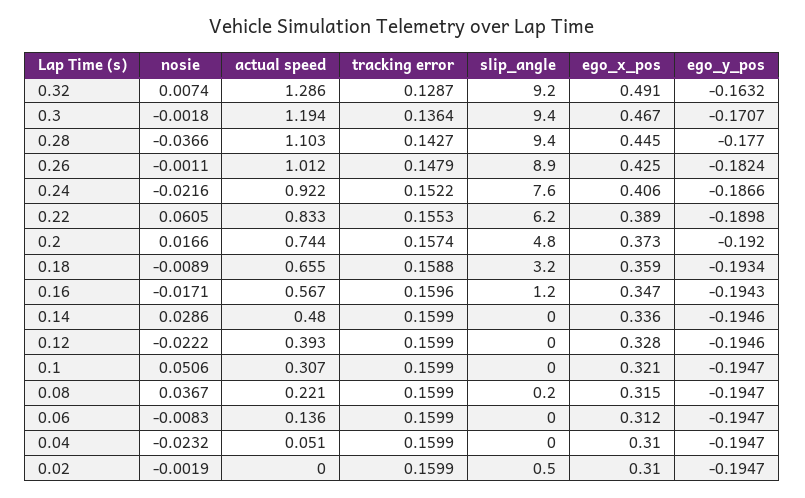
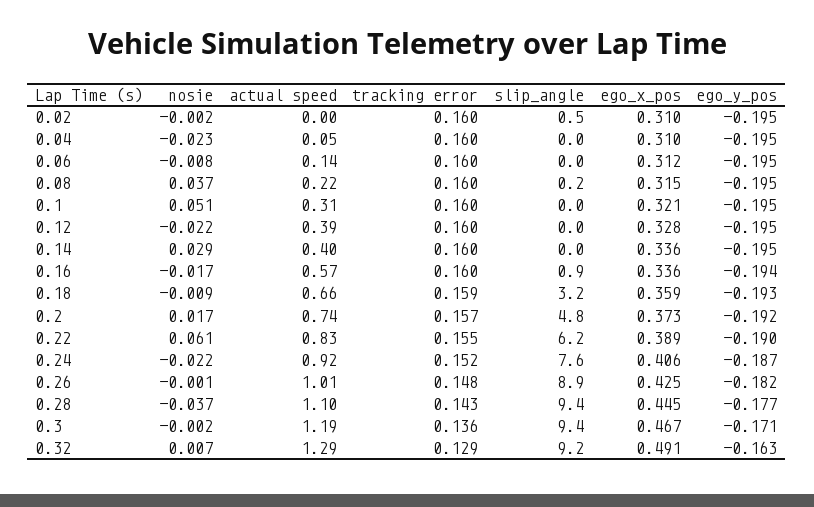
  {
    "nosie": {
      "0.32": 0.0074,
      "0.3": -0.0018,
      "0.28": -0.0366,
      "0.26": -0.0011,
      "0.24": -0.0216,
      "0.22": 0.0605,
      "0.2": 0.0166,
      "0.18": -0.0089,
      "0.16": -0.0171,
      "0.14": 0.0286,
      "0.12": -0.0222,
      "0.1": 0.0506,
      "0.08": 0.0367,
      "0.06": -0.0083,
      "0.04": -0.0232,
      "0.02": -0.0019
    },
    "actual speed": {
      "0.32": 1.286,
      "0.3": 1.194,
      "0.28": 1.103,
      "0.26": 1.012,
      "0.24": 0.922,
      "0.22": 0.833,
      "0.2": 0.744,
      "0.18": 0.655,
      "0.16": 0.567,
-     "0.14": 0.48,
+     "0.14": 0.4,
      "0.12": 0.393,
      "0.1": 0.307,
      "0.08": 0.221,
      "0.06": 0.136,
      "0.04": 0.051,
      "0.02": 0
    },
    "tracking error": {
      "0.32": 0.1287,
      "0.3": 0.1364,
      "0.28": 0.1427,
      "0.26": 0.1479,
      "0.24": 0.1522,
      "0.22": 0.1553,
      "0.2": 0.1574,
      "0.18": 0.1588,
      "0.16": 0.1596,
      "0.14": 0.1599,
      "0.12": 0.1599,
      "0.1": 0.1599,
      "0.08": 0.1599,
      "0.06": 0.1599,
      "0.04": 0.1599,
      "0.02": 0.1599
    },
    "slip_angle": {
      "0.32": 9.2,
      "0.3": 9.4,
      "0.28": 9.4,
      "0.26": 8.9,
      "0.24": 7.6,
      "0.22": 6.2,
      "0.2": 4.8,
      "0.18": 3.2,
-     "0.16": 1.2,
+     "0.16": 0.9,
      "0.14": 0,
      "0.12": 0,
      "0.1": 0,
      "0.08": 0.2,
      "0.06": 0,
      "0.04": 0,
      "0.02": 0.5
    },
    "ego_x_pos": {
      "0.32": 0.491,
      "0.3": 0.467,
      "0.28": 0.445,
      "0.26": 0.425,
      "0.24": 0.406,
      "0.22": 0.389,
      "0.2": 0.373,
      "0.18": 0.359,
-     "0.16": 0.347,
+     "0.16": 0.336,
      "0.14": 0.336,
      "0.12": 0.328,
      "0.1": 0.321,
      "0.08": 0.315,
      "0.06": 0.312,
      "0.04": 0.31,
      "0.02": 0.31
    },
    "ego_y_pos": {
      "0.32": -0.1632,
      "0.3": -0.1707,
      "0.28": -0.177,
      "0.26": -0.1824,
      "0.24": -0.1866,
      "0.22": -0.1898,
      "0.2": -0.192,
      "0.18": -0.1934,
      "0.16": -0.1943,
      "0.14": -0.1946,
      "0.12": -0.1946,
      "0.1": -0.1947,
      "0.08": -0.1947,
      "0.06": -0.1947,
      "0.04": -0.1947,
      "0.02": -0.1947
    }
  }

